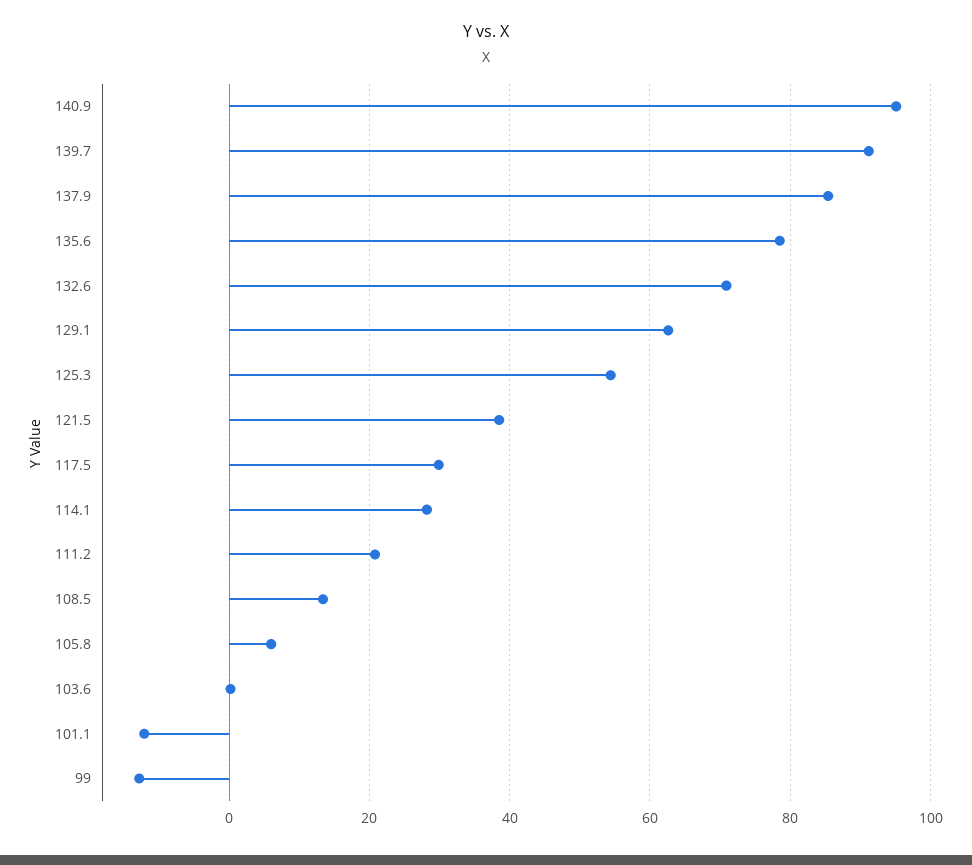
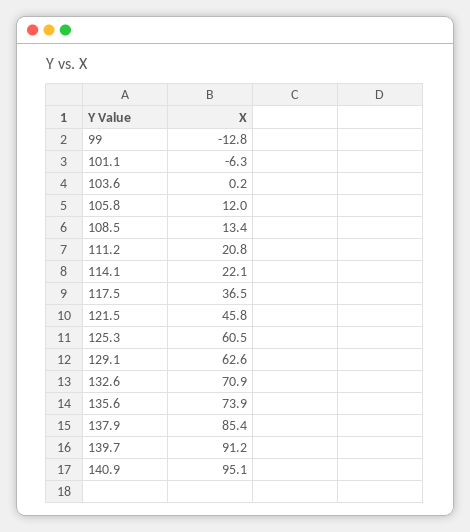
  {
    "140.9": 95.1,
    "139.7": 91.2,
    "137.9": 85.4,
-   "135.6": 78,
+   "135.6": 73.9,
    "132.6": 70.9,
    "129.1": 62.6,
-   "125.3": 54,
+   "125.3": 60.5,
-   "121.5": 38,
+   "121.5": 45.8,
-   "117.5": 30,
+   "117.5": 36.5,
-   "114.1": 28,
+   "114.1": 22.1,
    "111.2": 20.8,
    "108.5": 13.4,
-   "105.8": 6,
+   "105.8": 12,
    "103.6": 0.2,
-   "101.1": -12,
+   "101.1": -6.3,
    "99": -12.8
  }

